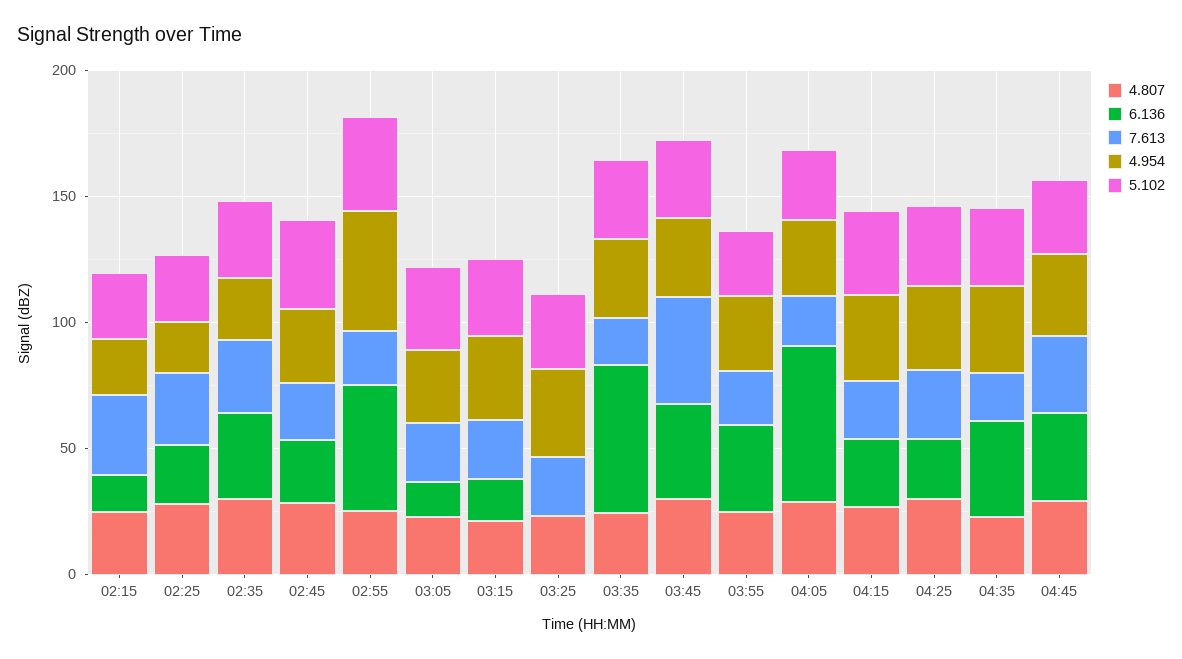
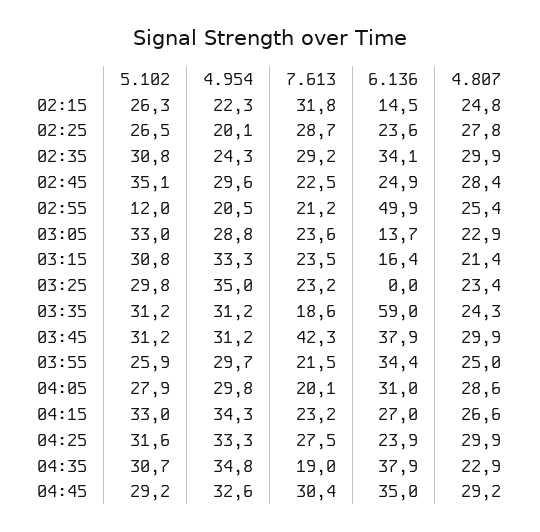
  {
    "4.807": {
      "02:15": 24.8,
      "02:25": 27.8,
      "02:35": 29.9,
      "02:45": 28.4,
      "02:55": 25.4,
      "03:05": 22.9,
      "03:15": 21.4,
      "03:25": 23.4,
      "03:35": 24.3,
      "03:45": 29.9,
      "03:55": 25,
      "04:05": 28.6,
      "04:15": 26.6,
      "04:25": 29.9,
      "04:35": 22.9,
      "04:45": 29.2
    },
    "6.136": {
      "02:15": 14.5,
      "02:25": 23.6,
      "02:35": 34.1,
      "02:45": 24.9,
      "02:55": 49.9,
      "03:05": 13.7,
      "03:15": 16.4,
      "03:25": 0,
      "03:35": 59,
      "03:45": 37.9,
      "03:55": 34.4,
-     "04:05": 60,
+     "04:05": 31,
      "04:15": 27,
      "04:25": 23.9,
      "04:35": 37.9,
      "04:45": 35
    },
    "7.613": {
      "02:15": 31.8,
      "02:25": 28.7,
      "02:35": 29.2,
      "02:45": 22.5,
      "02:55": 21.2,
      "03:05": 23.6,
      "03:15": 23.5,
      "03:25": 23.2,
      "03:35": 18.6,
      "03:45": 42.3,
      "03:55": 21.5,
      "04:05": 20.1,
      "04:15": 23.2,
      "04:25": 27.5,
      "04:35": 19,
      "04:45": 30.4
    },
    "4.954": {
      "02:15": 22.3,
      "02:25": 20.1,
      "02:35": 24.3,
      "02:45": 29.6,
-     "02:55": 50,
+     "02:55": 20.5,
      "03:05": 28.8,
      "03:15": 33.3,
      "03:25": 35,
      "03:35": 31.2,
      "03:45": 31.2,
      "03:55": 29.7,
      "04:05": 29.8,
      "04:15": 34.3,
      "04:25": 33.3,
      "04:35": 34.8,
      "04:45": 32.6
    },
    "5.102": {
      "02:15": 26.3,
      "02:25": 26.5,
      "02:35": 30.8,
      "02:45": 35.1,
-     "02:55": 40,
+     "02:55": 12,
      "03:05": 33,
      "03:15": 30.8,
      "03:25": 29.8,
      "03:35": 31.2,
      "03:45": 31.2,
      "03:55": 25.9,
      "04:05": 27.9,
      "04:15": 33,
      "04:25": 31.6,
      "04:35": 30.7,
      "04:45": 29.2
    }
  }

